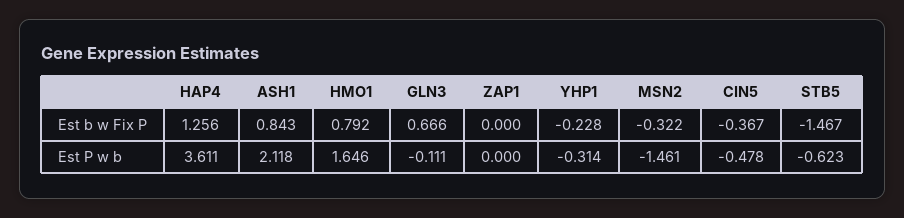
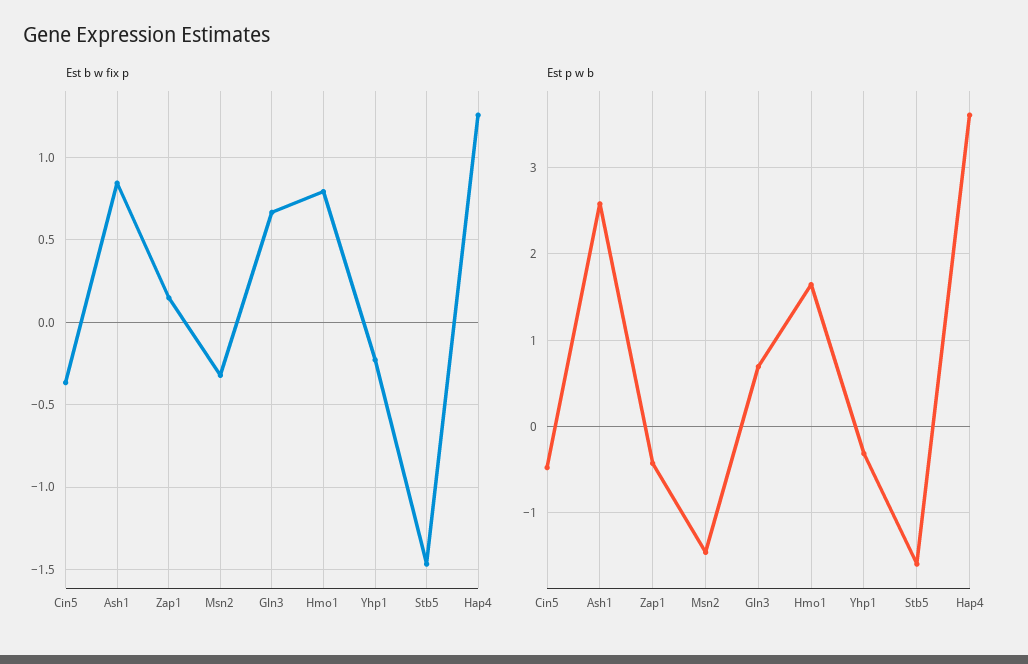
  {
    "Est b w Fix P": {
      "HAP4": 1.256,
      "ASH1": 0.843,
      "HMO1": 0.792,
      "GLN3": 0.666,
-     "ZAP1": 0,
+     "ZAP1": 0.15,
      "YHP1": -0.228,
      "MSN2": -0.322,
      "CIN5": -0.367,
      "STB5": -1.467
    },
    "Est P w b": {
      "HAP4": 3.611,
-     "ASH1": 2.118,
+     "ASH1": 2.6,
      "HMO1": 1.646,
-     "GLN3": -0.111,
+     "GLN3": 0.7,
-     "ZAP1": 0,
+     "ZAP1": -0.4,
      "YHP1": -0.314,
      "MSN2": -1.461,
      "CIN5": -0.478,
-     "STB5": -0.623
+     "STB5": -1.6
    }
  }

